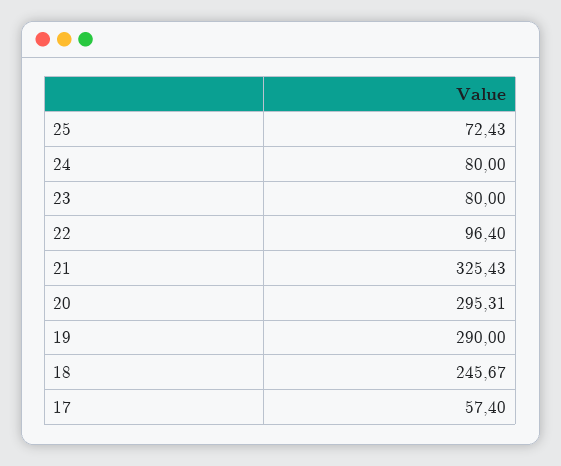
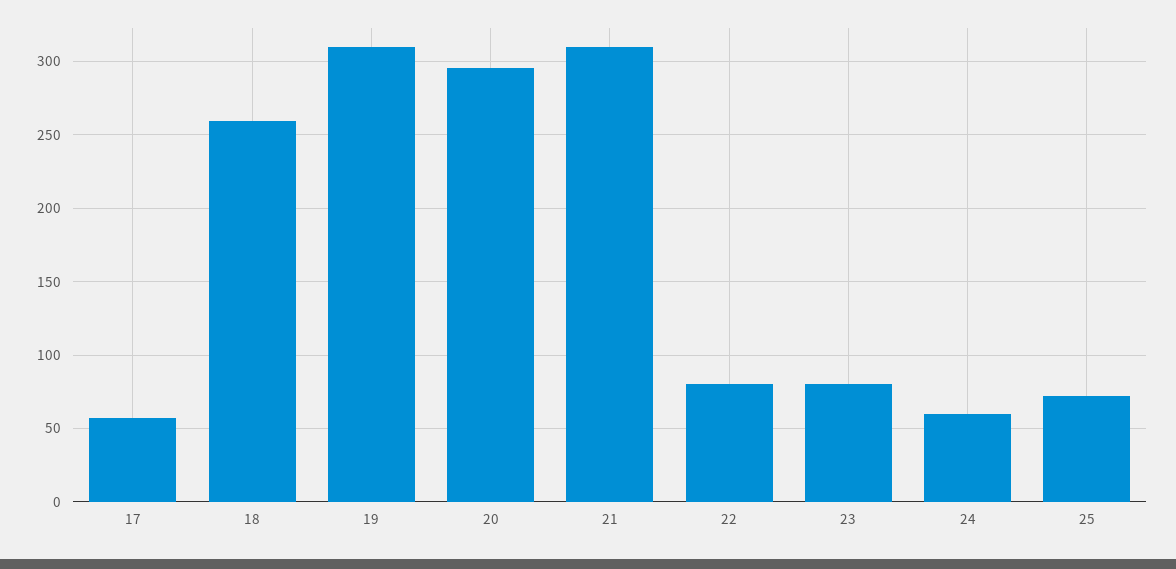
  {
    "25": 72.43,
-   "24": 80,
+   "24": 60,
    "23": 80,
-   "22": 96.4,
+   "22": 80,
-   "21": 325.43,
+   "21": 310,
    "20": 295.31,
-   "19": 290,
+   "19": 310,
-   "18": 245.67,
+   "18": 260,
    "17": 57.4
  }

